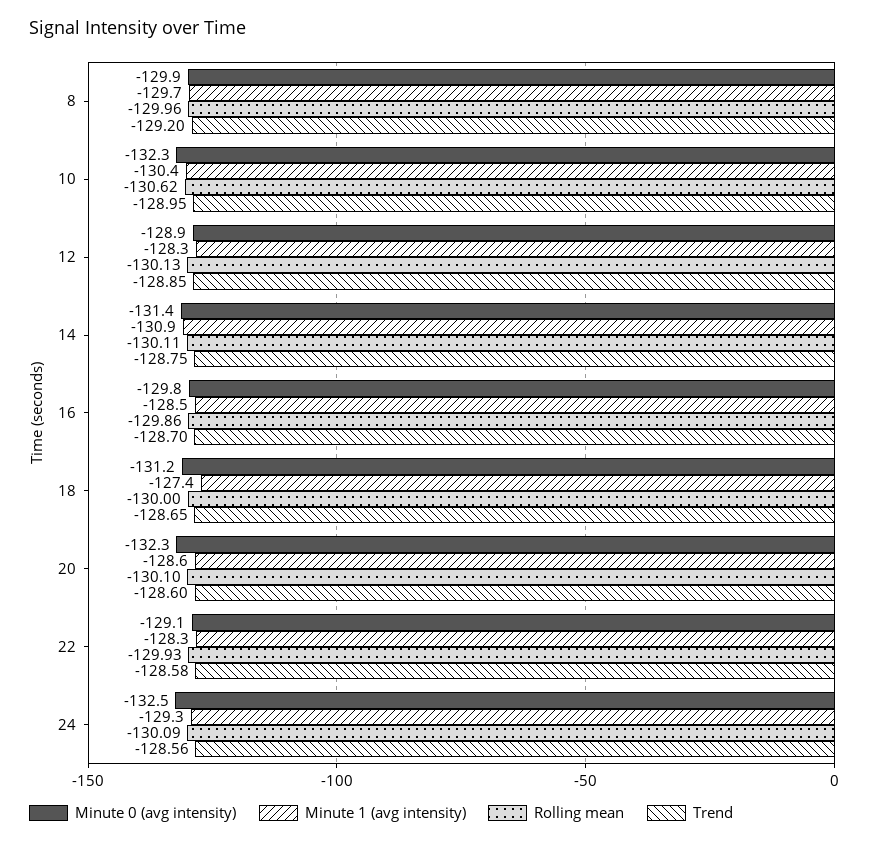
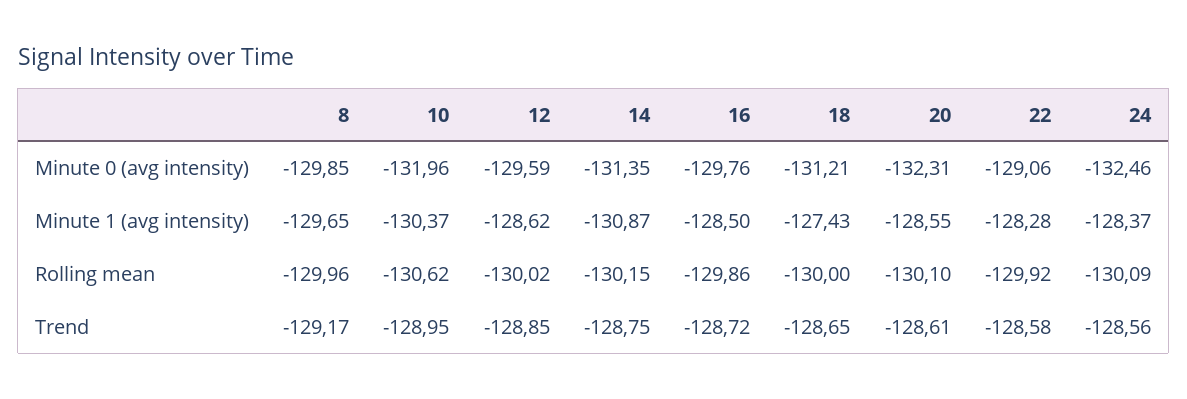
  {
    "Minute 0 (avg intensity)": {
      "8": -129.85,
-     "10": -132.3,
+     "10": -131.96,
-     "12": -128.9,
+     "12": -129.59,
      "14": -131.35,
      "16": -129.76,
      "18": -131.21,
      "20": -132.31,
      "22": -129.06,
      "24": -132.46
    },
    "Minute 1 (avg intensity)": {
      "8": -129.65,
      "10": -130.37,
-     "12": -128.3,
+     "12": -128.62,
      "14": -130.87,
      "16": -128.5,
      "18": -127.43,
      "20": -128.55,
      "22": -128.28,
-     "24": -129.3
+     "24": -128.37
    },
    "Rolling mean": {
      "8": -129.96,
      "10": -130.62,
-     "12": -130.13,
+     "12": -130.02,
-     "14": -130.11,
+     "14": -130.15,
      "16": -129.86,
      "18": -130,
      "20": -130.1,
-     "22": -129.93,
+     "22": -129.92,
      "24": -130.09
    },
    "Trend": {
-     "8": -129.2,
+     "8": -129.17,
      "10": -128.95,
      "12": -128.85,
      "14": -128.75,
-     "16": -128.7,
+     "16": -128.72,
      "18": -128.65,
-     "20": -128.6,
+     "20": -128.61,
      "22": -128.58,
      "24": -128.56
    }
  }

